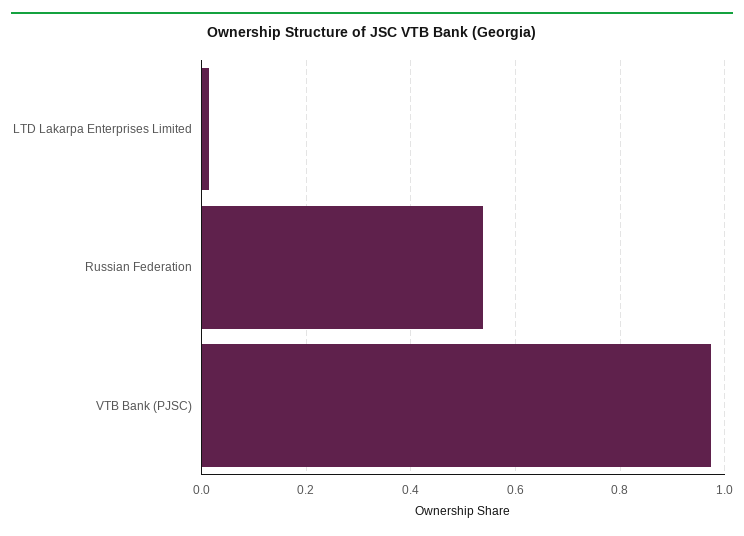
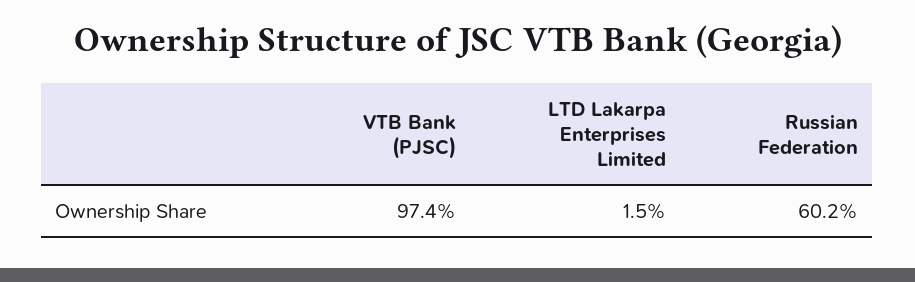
  {
    "LTD Lakarpa Enterprises Limited": 0.015,
-   "Russian Federation": 0.54,
+   "Russian Federation": 0.602,
    "VTB Bank (PJSC)": 0.974
  }

